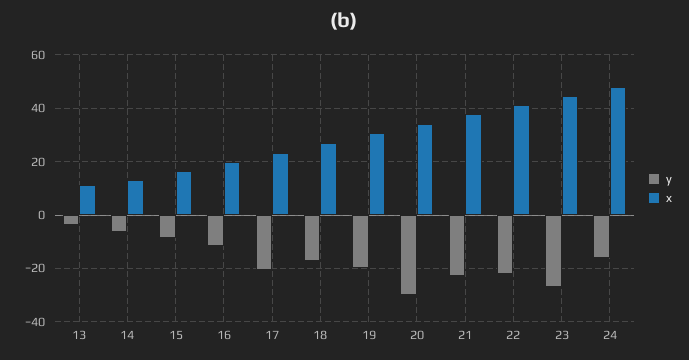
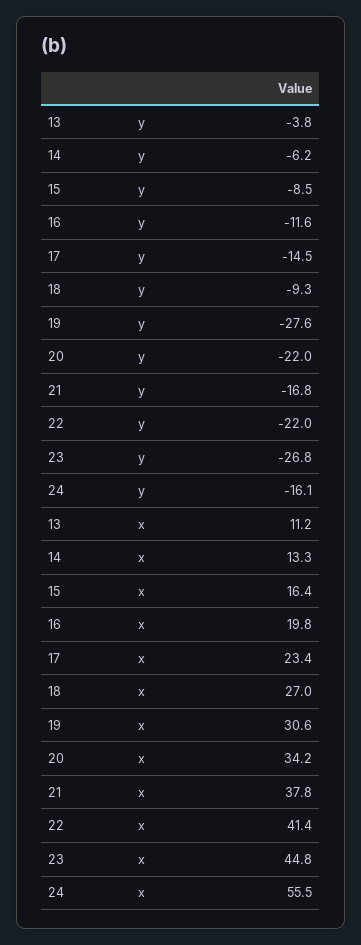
  {
    "y": {
      "13": -3.8,
      "14": -6.2,
      "15": -8.5,
      "16": -11.6,
-     "17": -20,
+     "17": -14.5,
-     "18": -17.5,
+     "18": -9.3,
-     "19": -20,
+     "19": -27.6,
-     "20": -30,
+     "20": -22,
-     "21": -22.5,
+     "21": -16.8,
      "22": -22,
      "23": -26.8,
      "24": -16.1
    },
    "x": {
      "13": 11.2,
      "14": 13.3,
      "15": 16.4,
      "16": 19.8,
      "17": 23.4,
      "18": 27,
      "19": 30.6,
      "20": 34.2,
      "21": 37.8,
      "22": 41.4,
      "23": 44.8,
-     "24": 47.5
+     "24": 55.5
    }
  }

